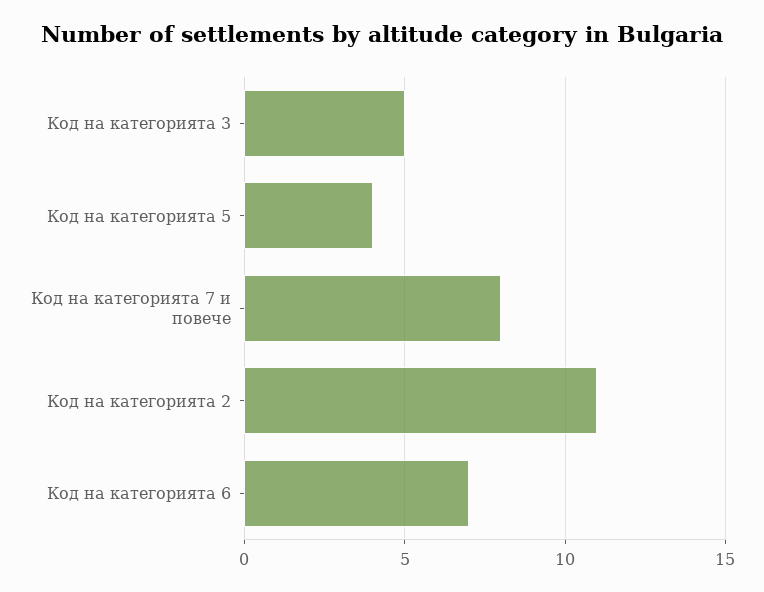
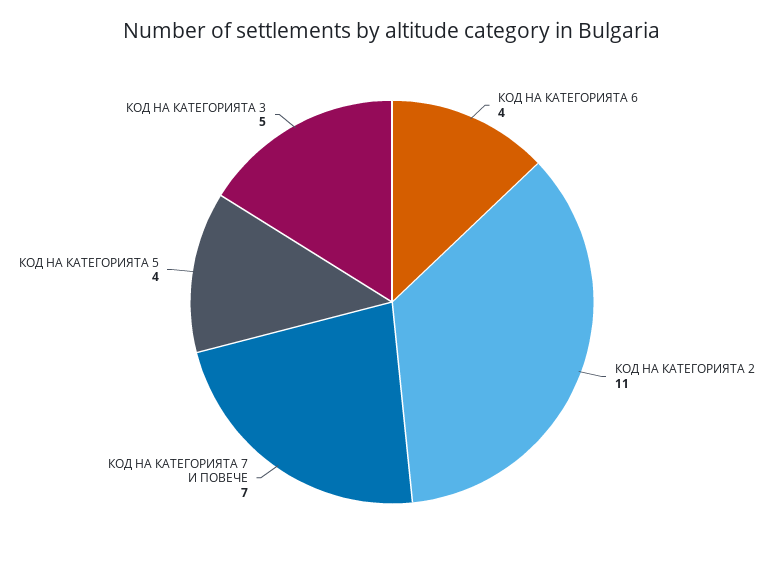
  {
    "Код на категорията 3": 5,
    "Код на категорията 5": 4,
-   "Код на категорията 7 и повече": 8,
+   "Код на категорията 7 и повече": 7,
    "Код на категорията 2": 11,
-   "Код на категорията 6": 7
+   "Код на категорията 6": 4
  }

